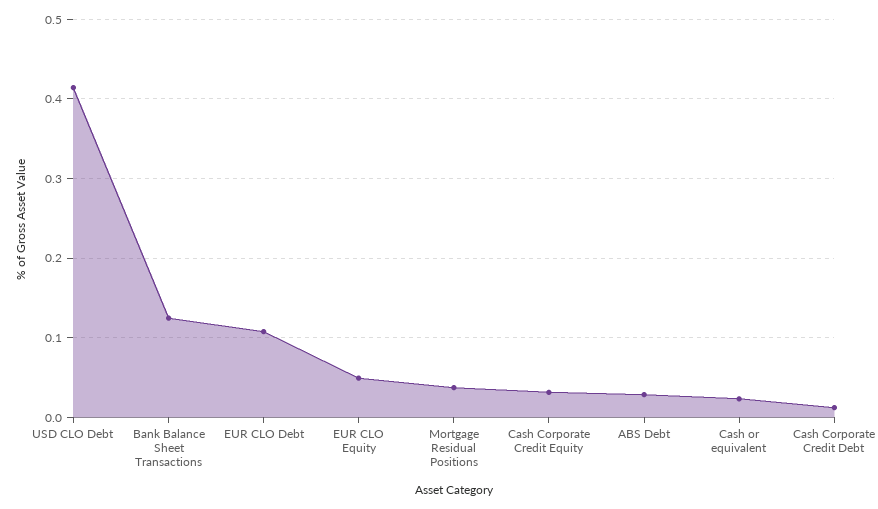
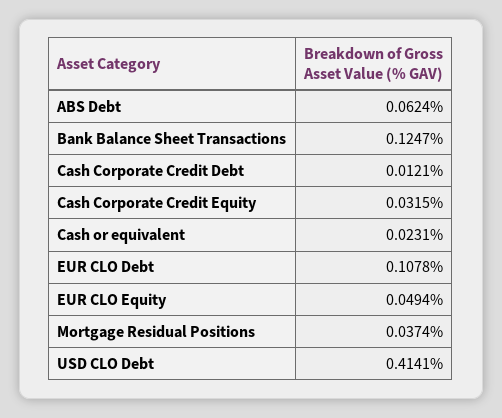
  {
    "USD CLO Debt": 0.4141,
    "Bank Balance Sheet Transactions": 0.1247,
    "EUR CLO Debt": 0.1078,
    "EUR CLO Equity": 0.0494,
    "Mortgage Residual Positions": 0.0374,
    "Cash Corporate Credit Equity": 0.0315,
-   "ABS Debt": 0.03,
+   "ABS Debt": 0.0624,
    "Cash or equivalent": 0.0231,
    "Cash Corporate Credit Debt": 0.0121
  }

